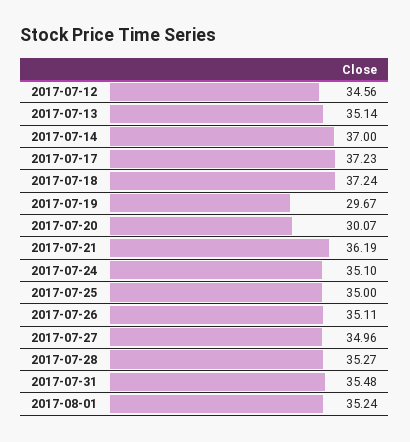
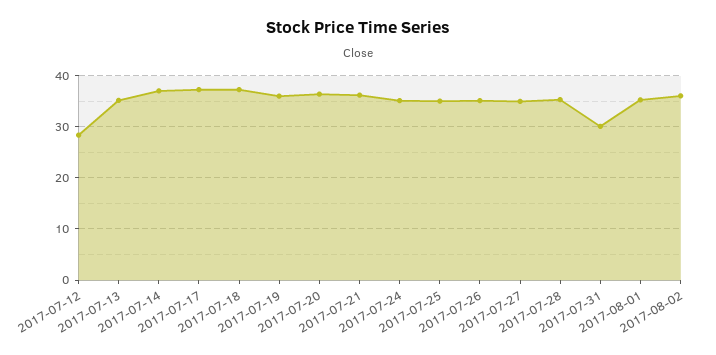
  {
-   "2017-07-12": 34.56,
+   "2017-07-12": 28,
    "2017-07-13": 35.14,
    "2017-07-14": 37,
    "2017-07-17": 37.23,
    "2017-07-18": 37.24,
-   "2017-07-19": 29.67,
+   "2017-07-19": 36,
-   "2017-07-20": 30.07,
+   "2017-07-20": 36,
    "2017-07-21": 36.19,
    "2017-07-24": 35.1,
    "2017-07-25": 35,
    "2017-07-26": 35.11,
    "2017-07-27": 34.96,
    "2017-07-28": 35.27,
-   "2017-07-31": 35.48,
+   "2017-07-31": 30,
-   "2017-08-01": 35.24
+   "2017-08-01": 35.24,
+   "2017-08-02": 36
  }

